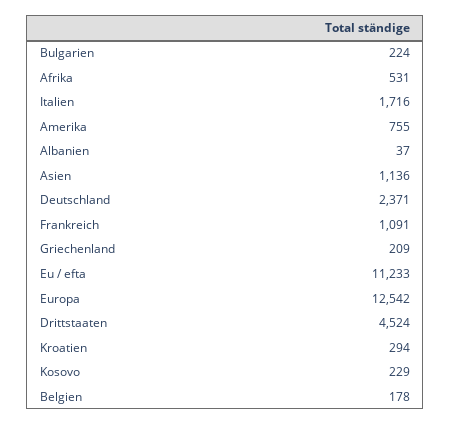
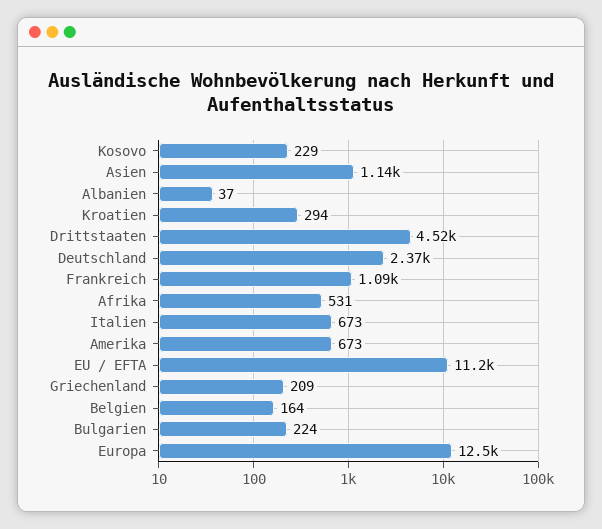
  {
    "Bulgarien": 224,
    "Afrika": 531,
-   "Italien": 1716,
+   "Italien": 673,
-   "Amerika": 755,
+   "Amerika": 673,
    "Albanien": 37,
    "Asien": 1136,
    "Deutschland": 2371,
    "Frankreich": 1091,
    "Griechenland": 209,
    "Eu / efta": 11233,
    "Europa": 12542,
    "Drittstaaten": 4524,
    "Kroatien": 294,
    "Kosovo": 229,
-   "Belgien": 178
+   "Belgien": 164
  }

